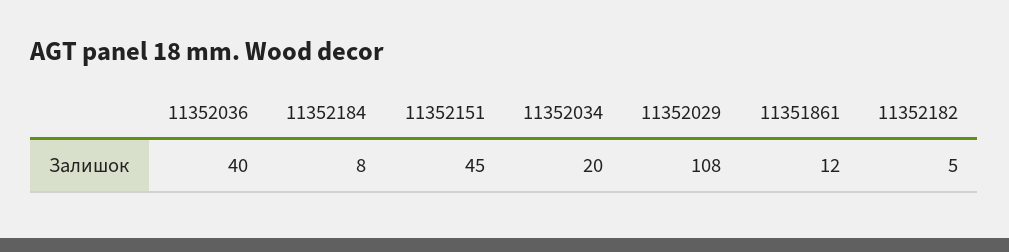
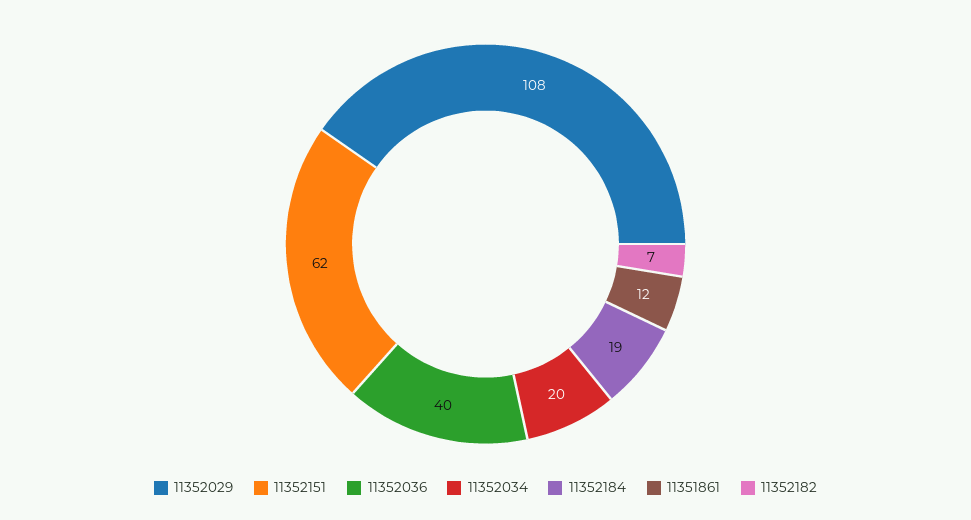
  {
    "11352036": 40,
-   "11352184": 8,
+   "11352184": 19,
-   "11352151": 45,
+   "11352151": 62,
    "11352034": 20,
    "11352029": 108,
    "11351861": 12,
-   "11352182": 5
+   "11352182": 7
  }

